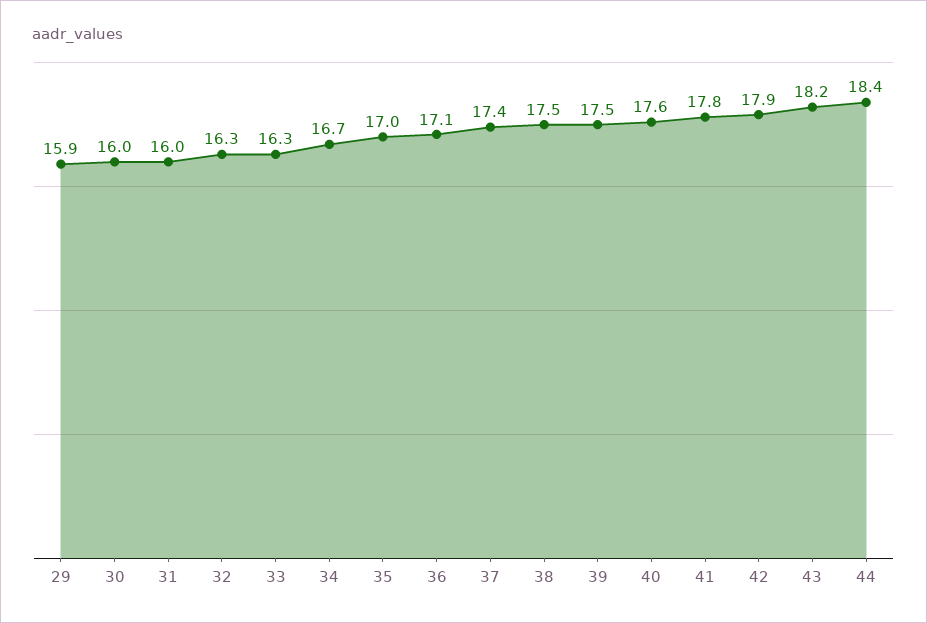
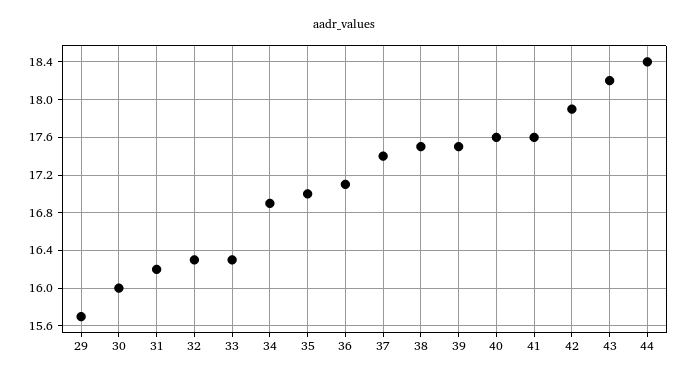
  {
-   "29": 15.9,
+   "29": 15.7,
    "30": 16,
-   "31": 16,
+   "31": 16.2,
    "32": 16.3,
    "33": 16.3,
-   "34": 16.7,
+   "34": 16.9,
    "35": 17,
    "36": 17.1,
    "37": 17.4,
    "38": 17.5,
    "39": 17.5,
    "40": 17.6,
-   "41": 17.8,
+   "41": 17.6,
    "42": 17.9,
    "43": 18.2,
    "44": 18.4
  }

